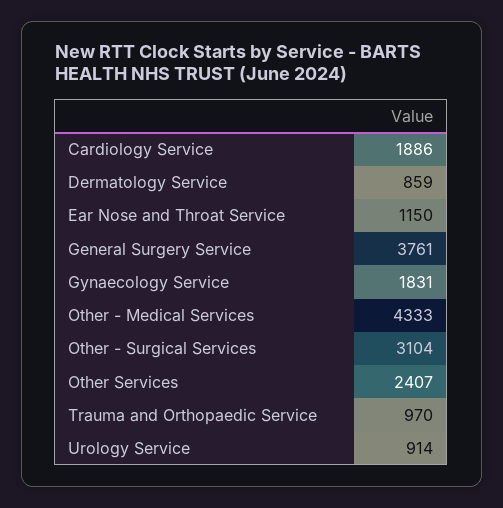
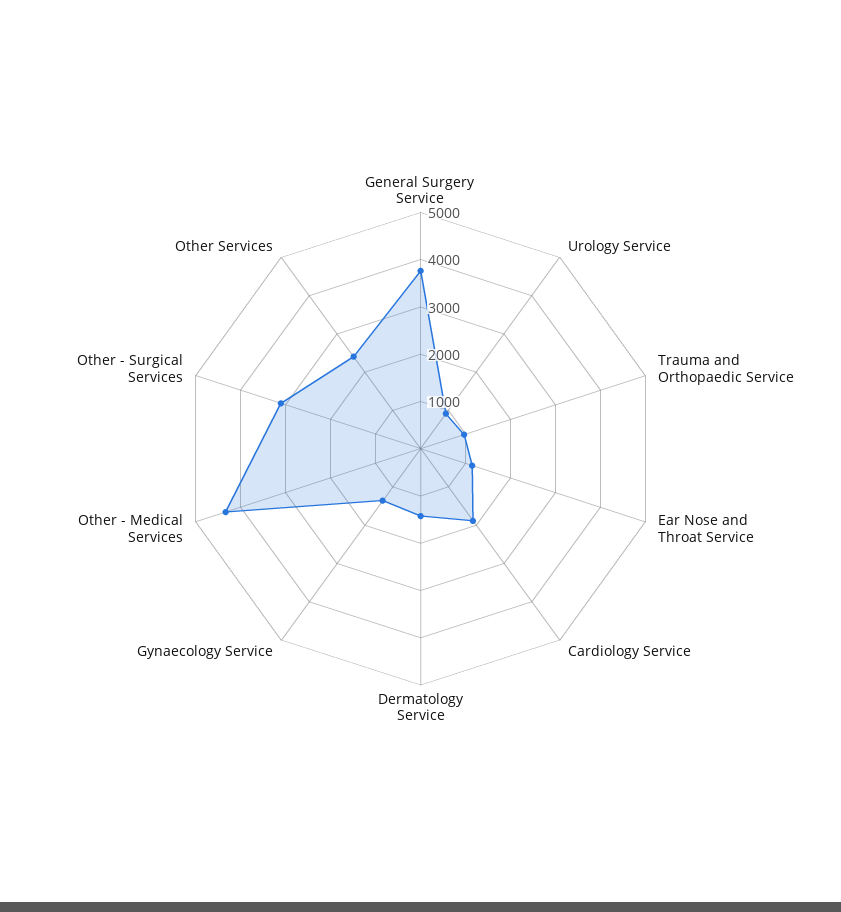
  {
    "Cardiology Service": 1886,
-   "Dermatology Service": 859,
+   "Dermatology Service": 1400,
    "Ear Nose and Throat Service": 1150,
    "General Surgery Service": 3761,
-   "Gynaecology Service": 1831,
+   "Gynaecology Service": 1400,
    "Other - Medical Services": 4333,
    "Other - Surgical Services": 3104,
    "Other Services": 2407,
    "Trauma and Orthopaedic Service": 970,
    "Urology Service": 914
  }

